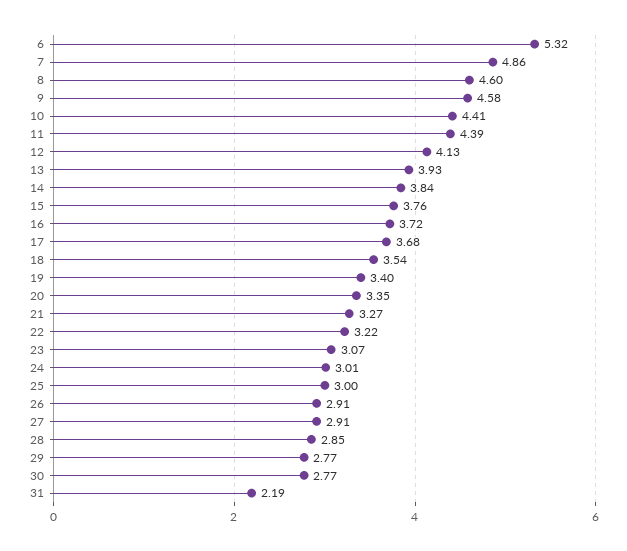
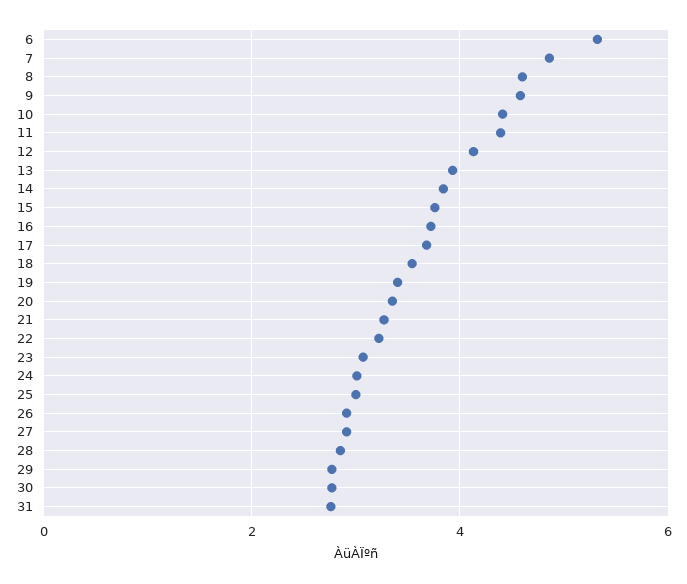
  {
    "6": 5.32,
    "7": 4.86,
    "8": 4.6,
    "9": 4.58,
    "10": 4.41,
    "11": 4.39,
    "12": 4.13,
    "13": 3.93,
    "14": 3.84,
    "15": 3.76,
    "16": 3.72,
    "17": 3.68,
    "18": 3.54,
    "19": 3.4,
    "20": 3.35,
    "21": 3.27,
    "22": 3.22,
    "23": 3.07,
    "24": 3.01,
    "25": 3,
    "26": 2.91,
    "27": 2.91,
    "28": 2.85,
    "29": 2.77,
    "30": 2.77,
-   "31": 2.19
+   "31": 2.8
  }

